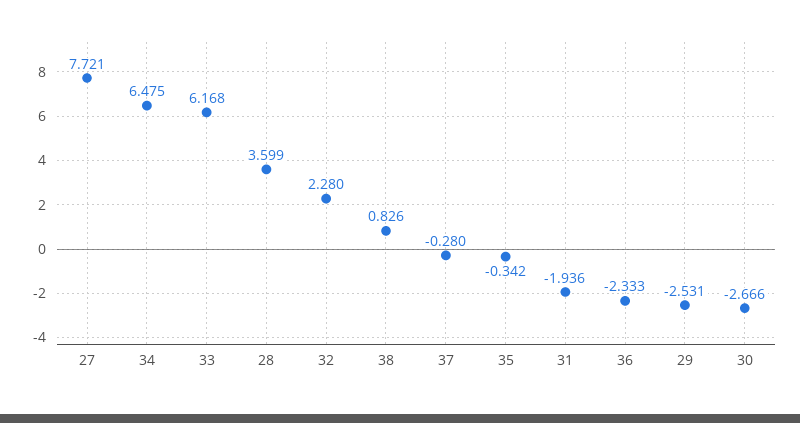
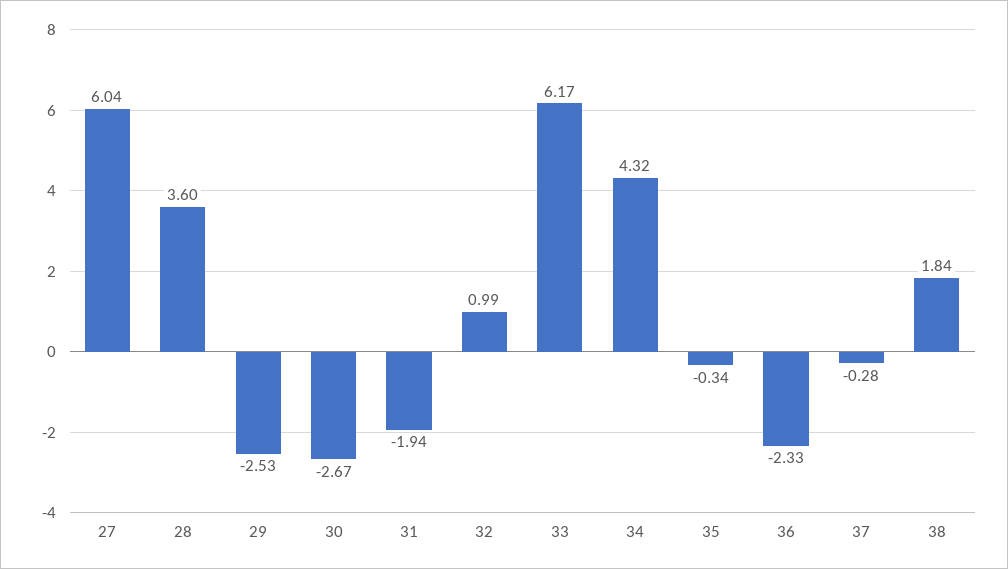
  {
-   "27": 7.721,
+   "27": 6.04,
-   "34": 6.475,
+   "34": 4.32,
    "33": 6.168,
    "28": 3.599,
-   "32": 2.28,
+   "32": 0.99,
-   "38": 0.826,
+   "38": 1.84,
    "37": -0.28,
    "35": -0.342,
    "31": -1.936,
    "36": -2.333,
    "29": -2.531,
    "30": -2.666
  }

